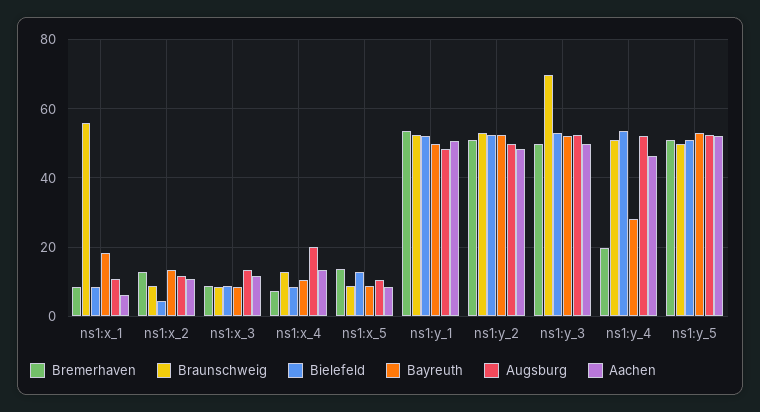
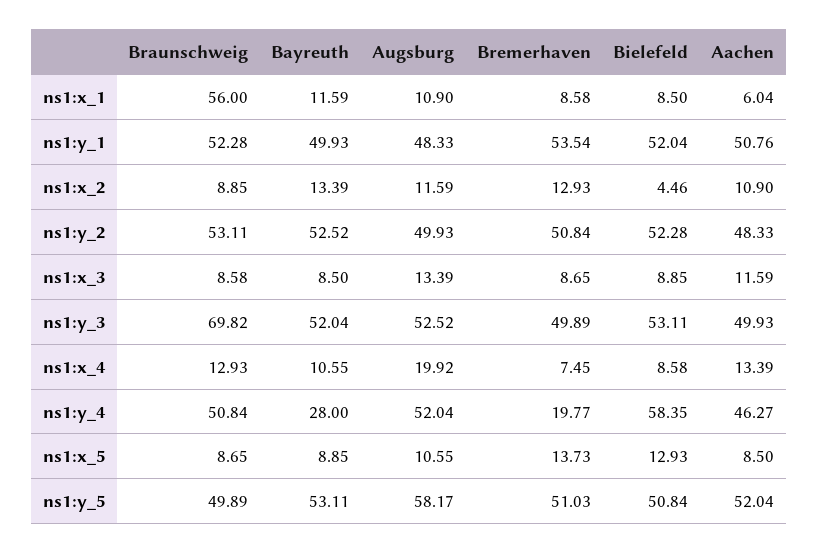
  {
    "Bremerhaven": {
      "ns1:x_1": 8.58,
      "ns1:x_2": 12.93,
      "ns1:x_3": 8.65,
      "ns1:x_4": 7.45,
      "ns1:x_5": 13.73,
      "ns1:y_1": 53.54,
      "ns1:y_2": 50.84,
      "ns1:y_3": 49.89,
      "ns1:y_4": 19.77,
      "ns1:y_5": 51.03
    },
    "Braunschweig": {
      "ns1:x_1": 56,
      "ns1:x_2": 8.85,
      "ns1:x_3": 8.58,
      "ns1:x_4": 12.93,
      "ns1:x_5": 8.65,
      "ns1:y_1": 52.28,
      "ns1:y_2": 53.11,
      "ns1:y_3": 69.82,
      "ns1:y_4": 50.84,
      "ns1:y_5": 49.89
    },
    "Bielefeld": {
      "ns1:x_1": 8.5,
      "ns1:x_2": 4.46,
      "ns1:x_3": 8.85,
      "ns1:x_4": 8.58,
      "ns1:x_5": 12.93,
      "ns1:y_1": 52.04,
      "ns1:y_2": 52.28,
      "ns1:y_3": 53.11,
-     "ns1:y_4": 54,
+     "ns1:y_4": 58.35,
      "ns1:y_5": 50.84
    },
    "Bayreuth": {
-     "ns1:x_1": 18,
+     "ns1:x_1": 11.59,
      "ns1:x_2": 13.39,
      "ns1:x_3": 8.5,
      "ns1:x_4": 10.55,
      "ns1:x_5": 8.85,
      "ns1:y_1": 49.93,
      "ns1:y_2": 52.52,
      "ns1:y_3": 52.04,
      "ns1:y_4": 28,
      "ns1:y_5": 53.11
    },
    "Augsburg": {
      "ns1:x_1": 10.9,
      "ns1:x_2": 11.59,
      "ns1:x_3": 13.39,
      "ns1:x_4": 19.92,
      "ns1:x_5": 10.55,
      "ns1:y_1": 48.33,
      "ns1:y_2": 49.93,
      "ns1:y_3": 52.52,
      "ns1:y_4": 52.04,
-     "ns1:y_5": 52
+     "ns1:y_5": 58.17
    },
    "Aachen": {
      "ns1:x_1": 6.04,
      "ns1:x_2": 10.9,
      "ns1:x_3": 11.59,
      "ns1:x_4": 13.39,
      "ns1:x_5": 8.5,
      "ns1:y_1": 50.76,
      "ns1:y_2": 48.33,
      "ns1:y_3": 49.93,
      "ns1:y_4": 46.27,
      "ns1:y_5": 52.04
    }
  }

